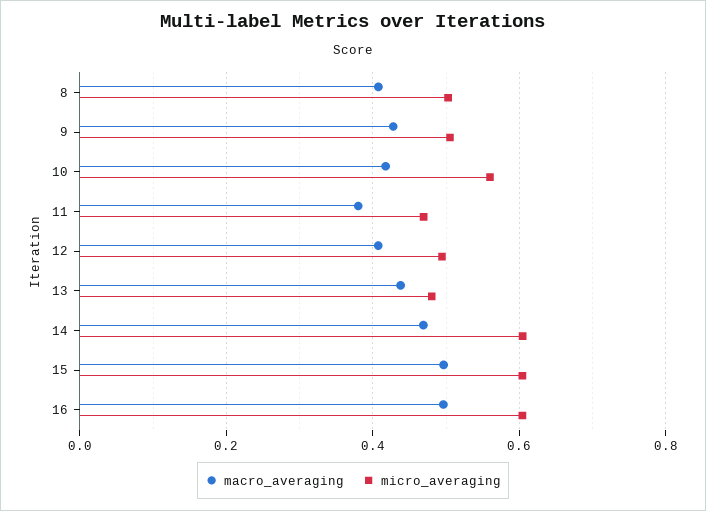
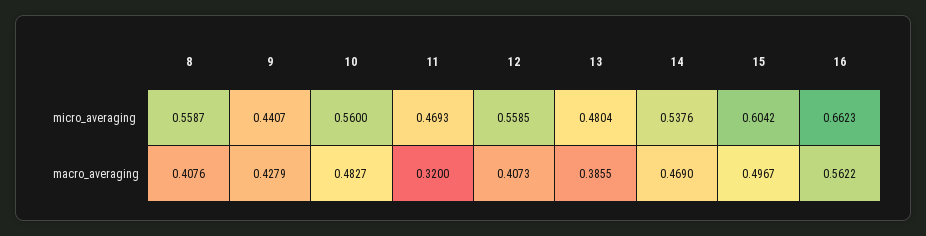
  {
    "macro_averaging": {
      "8": 0.4076,
      "9": 0.4279,
-     "10": 0.42,
+     "10": 0.4827,
-     "11": 0.38,
+     "11": 0.32,
      "12": 0.4073,
-     "13": 0.44,
+     "13": 0.3855,
      "14": 0.469,
      "15": 0.4967,
-     "16": 0.5
+     "16": 0.5622
    },
    "micro_averaging": {
-     "8": 0.5,
+     "8": 0.5587,
-     "9": 0.5,
+     "9": 0.4407,
      "10": 0.56,
      "11": 0.4693,
-     "12": 0.5,
+     "12": 0.5585,
      "13": 0.4804,
-     "14": 0.6,
+     "14": 0.5376,
      "15": 0.6042,
-     "16": 0.6
+     "16": 0.6623
    }
  }

